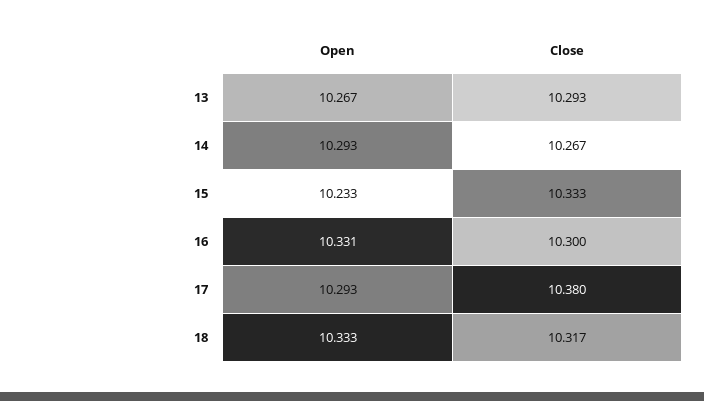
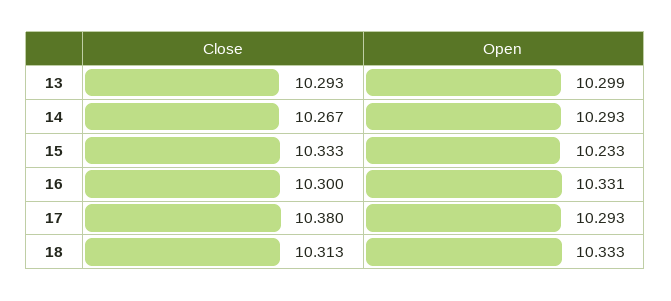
  {
    "Open": {
-     "13": 10.267,
+     "13": 10.299,
      "14": 10.293,
      "15": 10.233,
      "16": 10.331,
      "17": 10.293,
      "18": 10.333
    },
    "Close": {
      "13": 10.293,
      "14": 10.267,
      "15": 10.333,
      "16": 10.3,
      "17": 10.38,
-     "18": 10.317
+     "18": 10.313
    }
  }

